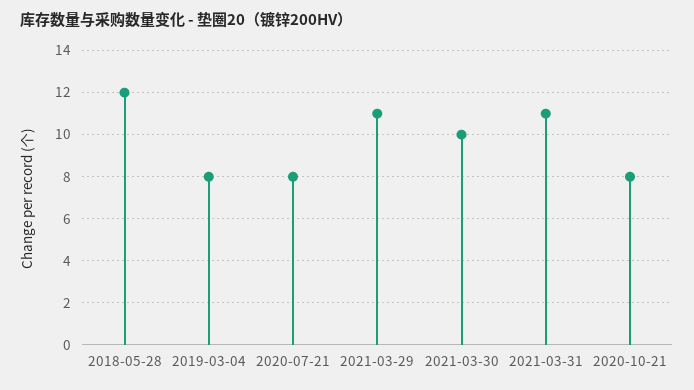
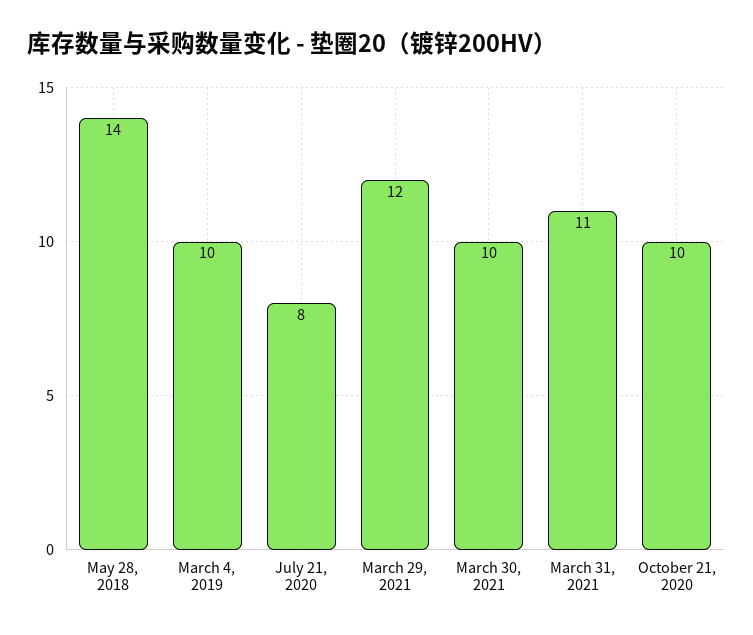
  {
-   "2018-05-28": 12,
+   "2018-05-28": 14,
-   "2019-03-04": 8,
+   "2019-03-04": 10,
    "2020-07-21": 8,
-   "2021-03-29": 11,
+   "2021-03-29": 12,
    "2021-03-30": 10,
    "2021-03-31": 11,
-   "2020-10-21": 8
+   "2020-10-21": 10
  }

